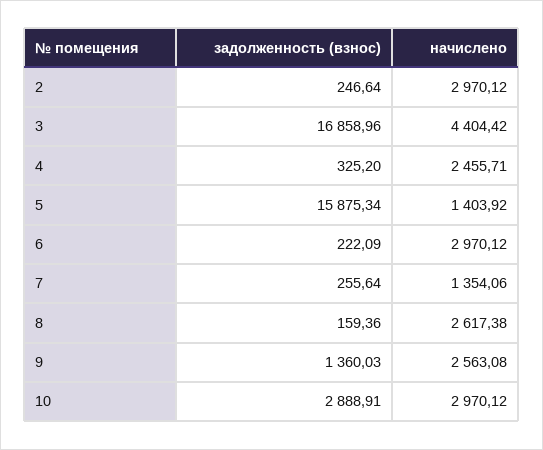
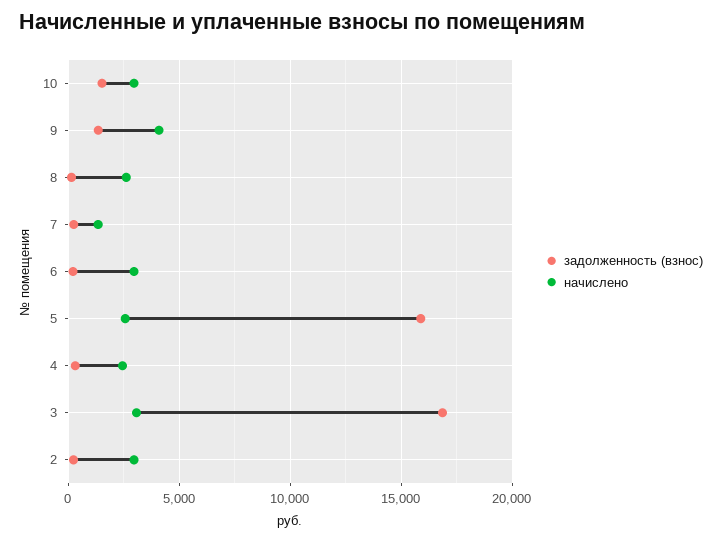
  {
    "задолженность (взнос)": {
      "2": 246.64,
      "3": 16858.96,
      "4": 325.2,
      "5": 15875.34,
      "6": 222.09,
      "7": 255.64,
      "8": 159.36,
      "9": 1360.03,
-     "10": 2888.91
+     "10": 1500
    },
    "начислено": {
      "2": 2970.12,
-     "3": 4404.42,
+     "3": 3000,
      "4": 2455.71,
-     "5": 1403.92,
+     "5": 2500,
      "6": 2970.12,
      "7": 1354.06,
      "8": 2617.38,
-     "9": 2563.08,
+     "9": 4000,
      "10": 2970.12
    }
  }

